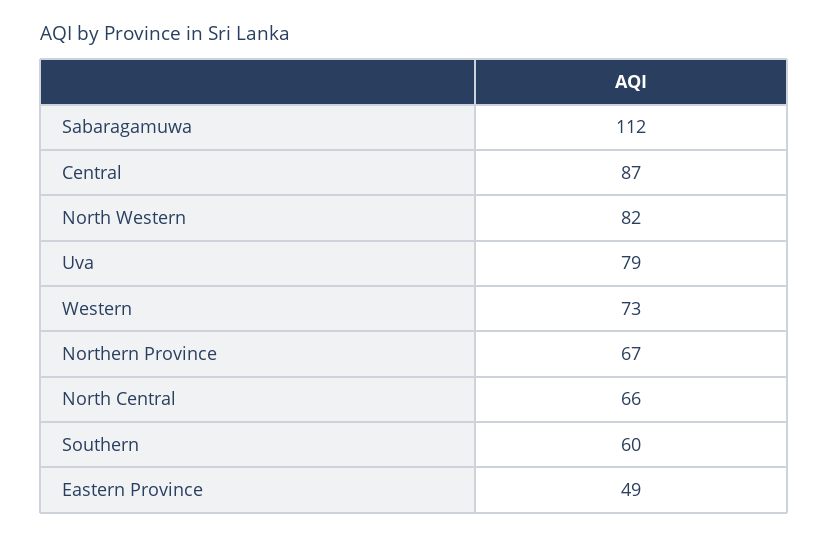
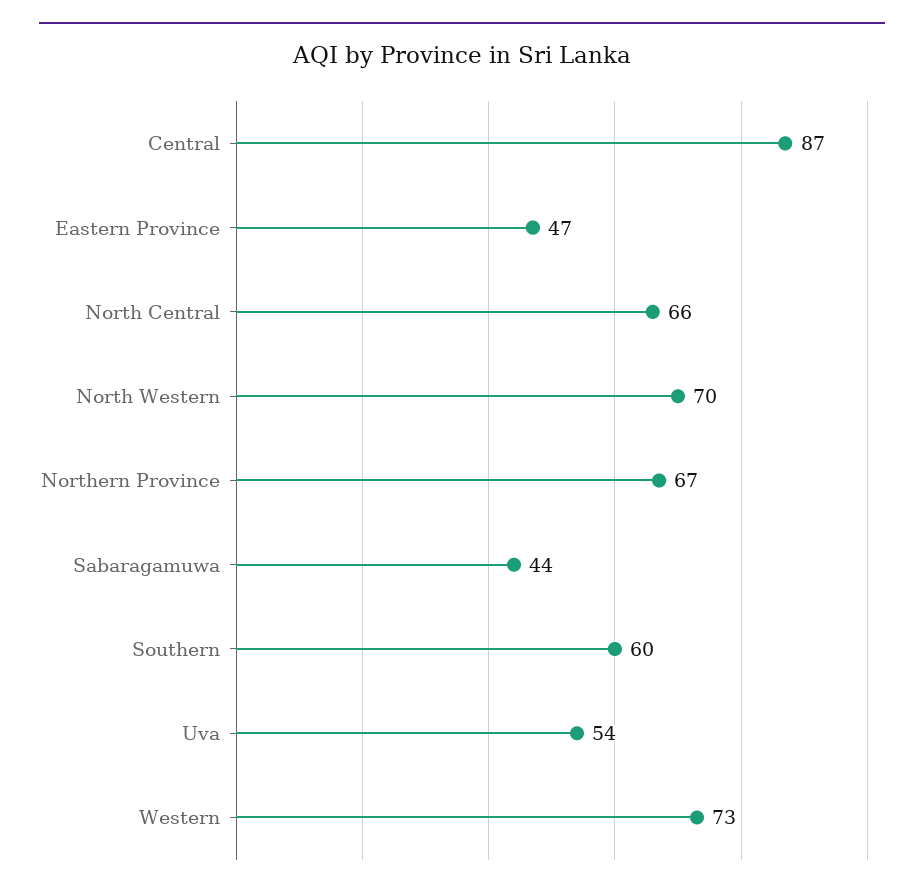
  {
-   "Sabaragamuwa": 112,
+   "Sabaragamuwa": 44,
    "Central": 87,
-   "North Western": 82,
+   "North Western": 70,
-   "Uva": 79,
+   "Uva": 54,
    "Western": 73,
    "Northern Province": 67,
    "North Central": 66,
    "Southern": 60,
-   "Eastern Province": 49
+   "Eastern Province": 47
  }

